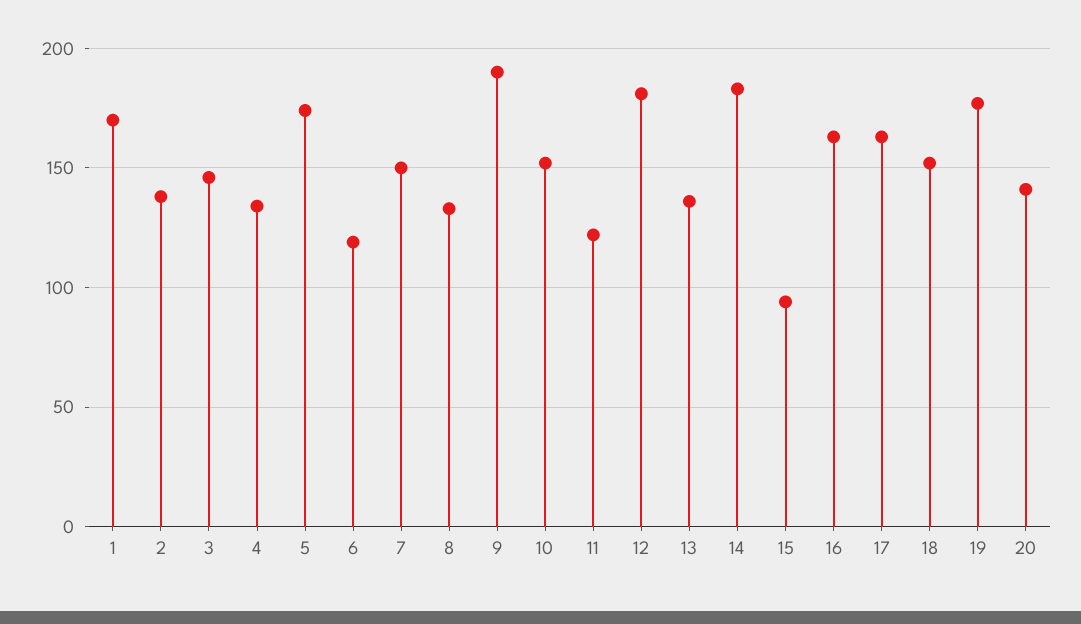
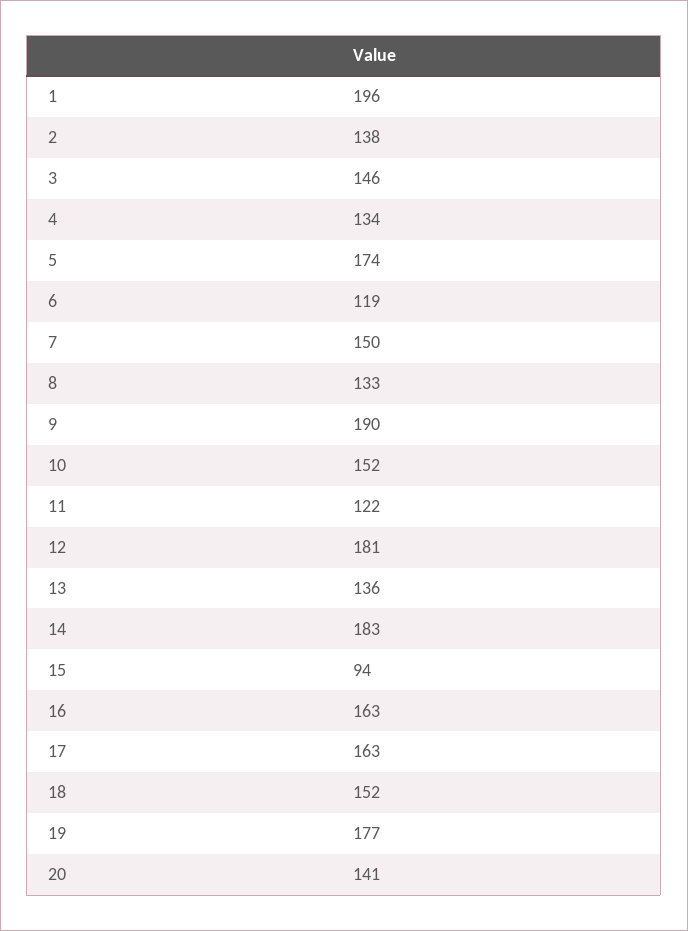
  {
-   "1": 170,
+   "1": 196,
    "2": 138,
    "3": 146,
    "4": 134,
    "5": 174,
    "6": 119,
    "7": 150,
    "8": 133,
    "9": 190,
    "10": 152,
    "11": 122,
    "12": 181,
    "13": 136,
    "14": 183,
    "15": 94,
    "16": 163,
    "17": 163,
    "18": 152,
    "19": 177,
    "20": 141
  }

